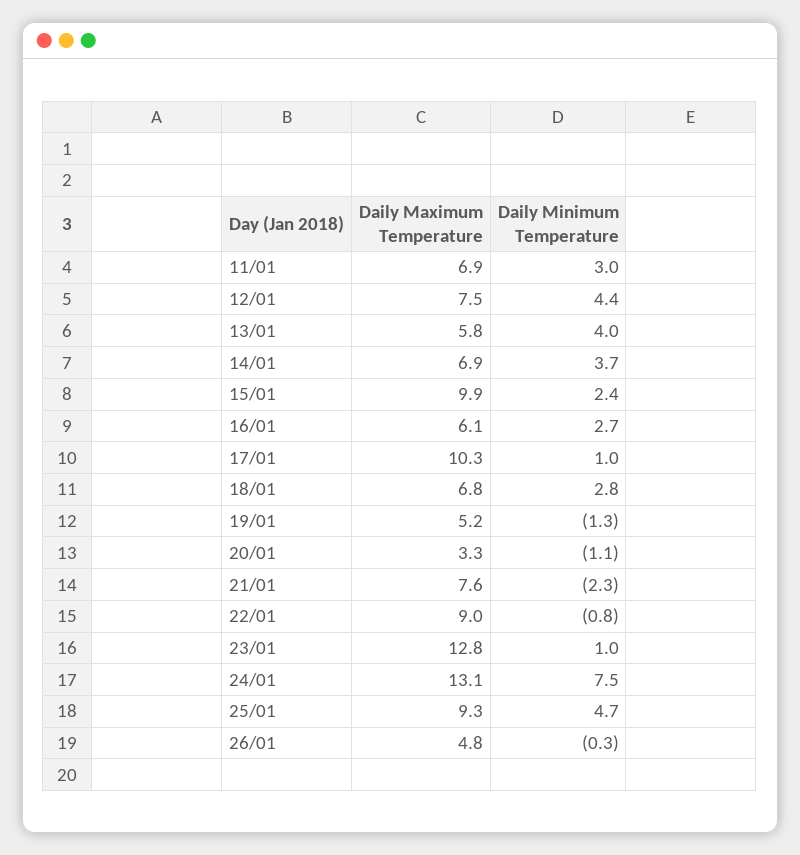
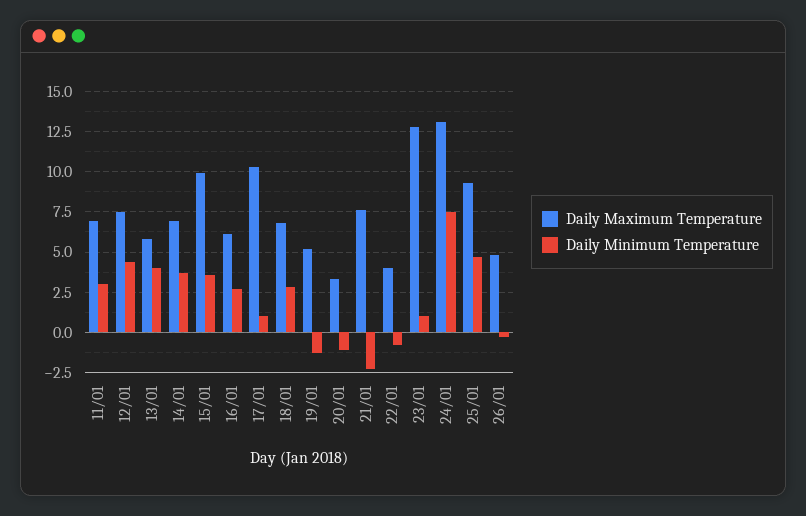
  {
    "Daily Maximum Temperature": {
      "11/01": 6.9,
      "12/01": 7.5,
      "13/01": 5.8,
      "14/01": 6.9,
      "15/01": 9.9,
      "16/01": 6.1,
      "17/01": 10.3,
      "18/01": 6.8,
      "19/01": 5.2,
      "20/01": 3.3,
      "21/01": 7.6,
-     "22/01": 9,
+     "22/01": 4,
      "23/01": 12.8,
      "24/01": 13.1,
      "25/01": 9.3,
      "26/01": 4.8
    },
    "Daily Minimum Temperature": {
      "11/01": 3,
      "12/01": 4.4,
      "13/01": 4,
      "14/01": 3.7,
-     "15/01": 2.4,
+     "15/01": 3.5,
      "16/01": 2.7,
      "17/01": 1,
      "18/01": 2.8,
      "19/01": -1.3,
      "20/01": -1.1,
      "21/01": -2.3,
      "22/01": -0.8,
      "23/01": 1,
      "24/01": 7.5,
      "25/01": 4.7,
      "26/01": -0.3
    }
  }

